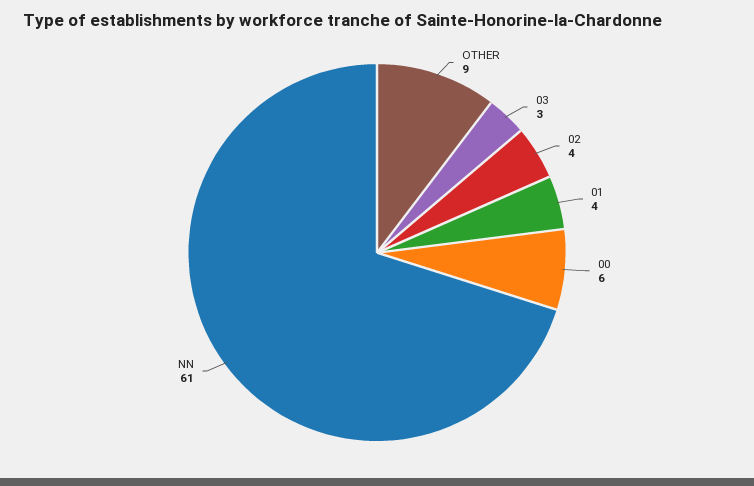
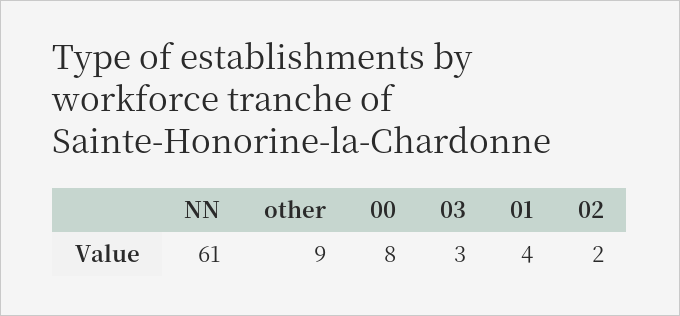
  {
    "OTHER": 9,
    "03": 3,
-   "02": 4,
+   "02": 2,
    "01": 4,
-   "00": 6,
+   "00": 8,
    "NN": 61
  }

